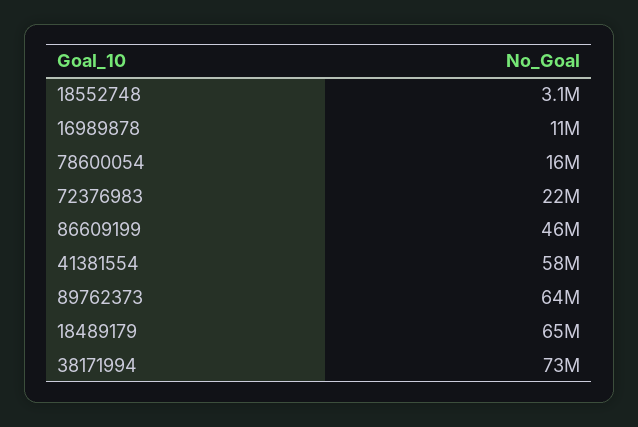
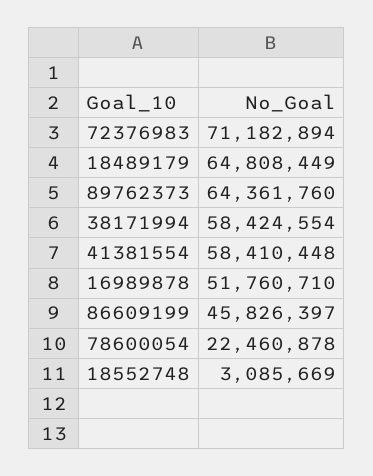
  {
    "18552748": 3085669,
-   "16989878": 11000000,
+   "16989878": 51760710,
-   "78600054": 16000000,
+   "78600054": 22460878,
-   "72376983": 22000000,
+   "72376983": 71182894,
    "86609199": 45826397,
    "41381554": 58410448,
    "89762373": 64361760,
    "18489179": 64808449,
-   "38171994": 73000000
+   "38171994": 58424554
  }

